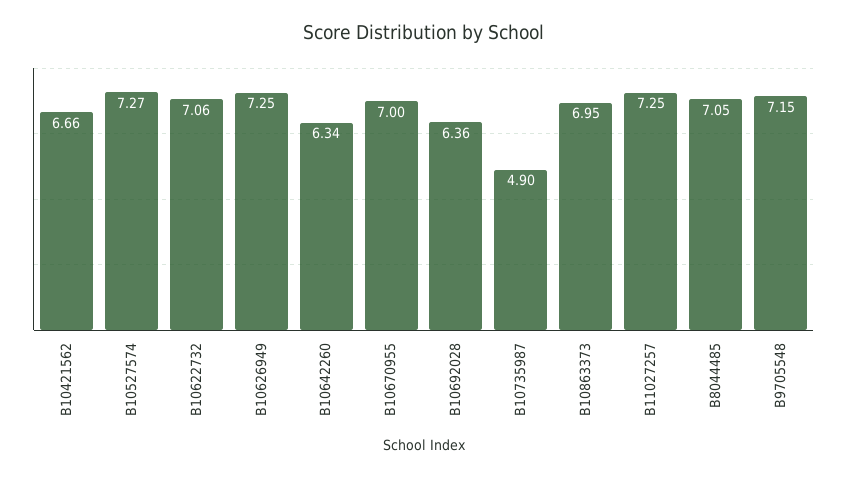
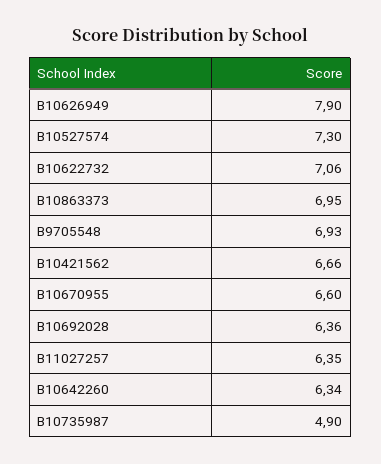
  {
    "B10421562": 6.66,
-   "B10527574": 7.27,
+   "B10527574": 7.3,
    "B10622732": 7.06,
-   "B10626949": 7.25,
+   "B10626949": 7.9,
    "B10642260": 6.34,
-   "B10670955": 7,
+   "B10670955": 6.6,
    "B10692028": 6.36,
    "B10735987": 4.9,
    "B10863373": 6.95,
-   "B11027257": 7.25,
+   "B11027257": 6.35,
-   "B8044485": 7.05,
-   "B9705548": 7.15
+   "B9705548": 6.93
  }

